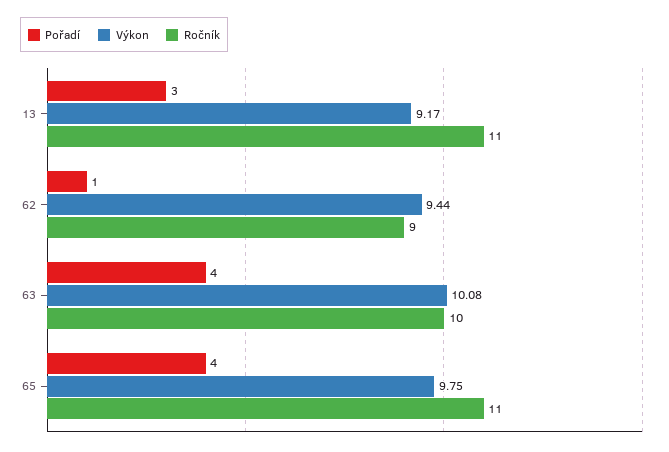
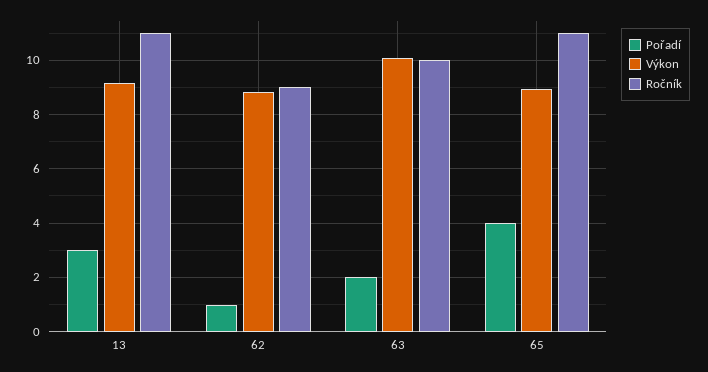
  {
    "Pořadí": {
      "13": 3,
      "62": 1,
-     "63": 4,
+     "63": 2,
      "65": 4
    },
    "Výkon": {
      "13": 9.17,
-     "62": 9.44,
+     "62": 8.75,
      "63": 10.08,
-     "65": 9.75
+     "65": 9
    },
    "Ročník": {
      "13": 11,
      "62": 9,
      "63": 10,
      "65": 11
    }
  }

